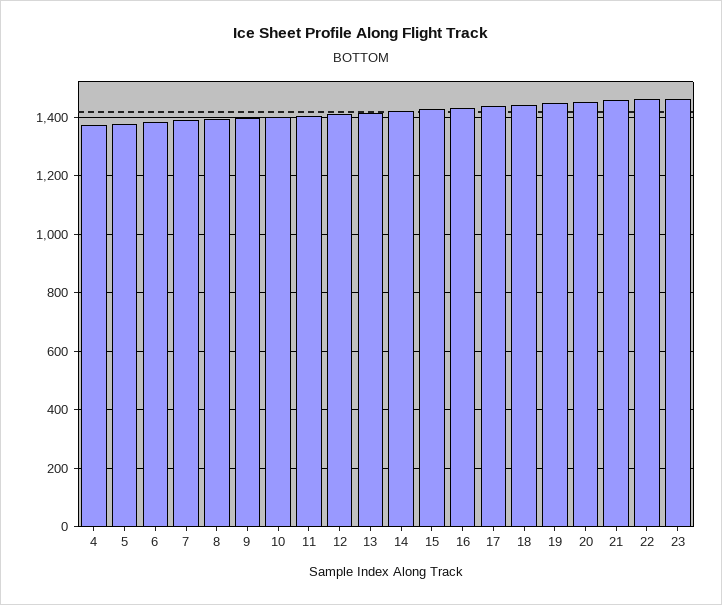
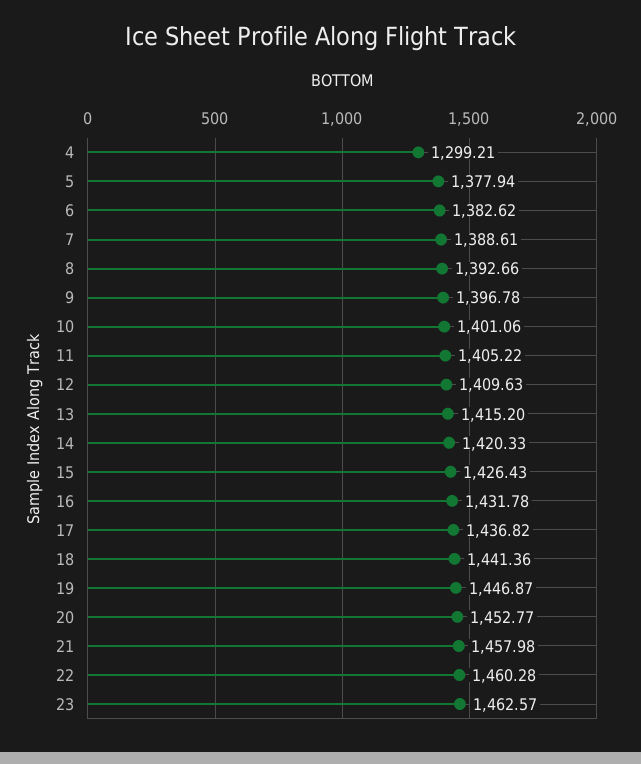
  {
-   "4": 1375,
+   "4": 1299.21,
    "5": 1377.94,
    "6": 1382.62,
    "7": 1388.61,
    "8": 1392.66,
    "9": 1396.78,
    "10": 1401.06,
    "11": 1405.22,
    "12": 1409.63,
    "13": 1415.2,
    "14": 1420.33,
    "15": 1426.43,
    "16": 1431.78,
    "17": 1436.82,
    "18": 1441.36,
    "19": 1446.87,
    "20": 1452.77,
    "21": 1457.98,
    "22": 1460.28,
    "23": 1462.57
  }

